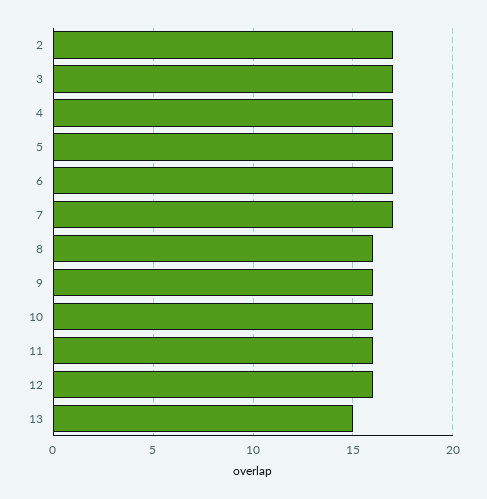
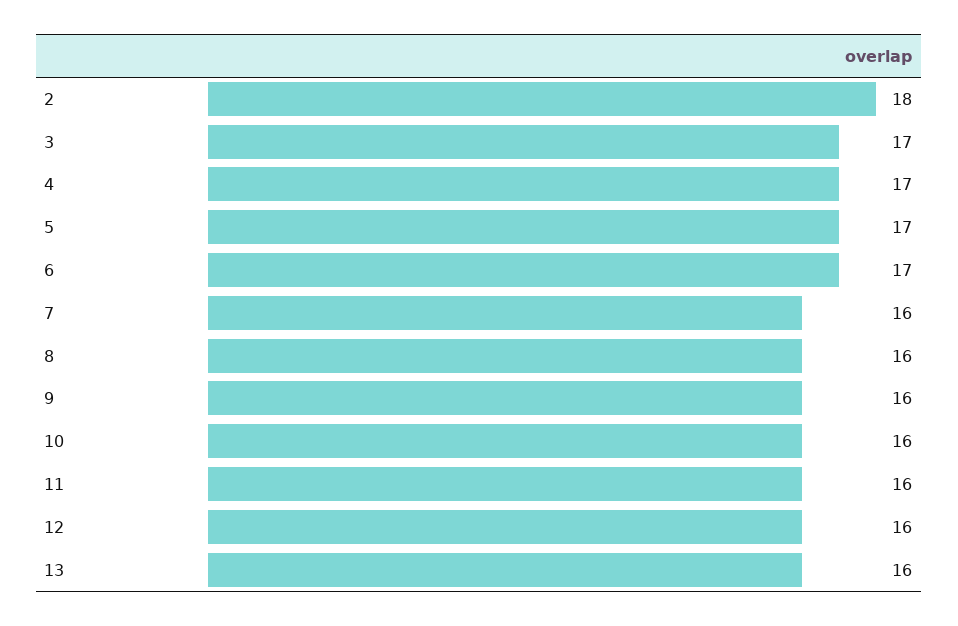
  {
-   "2": 17,
+   "2": 18,
    "3": 17,
    "4": 17,
    "5": 17,
    "6": 17,
-   "7": 17,
+   "7": 16,
    "8": 16,
    "9": 16,
    "10": 16,
    "11": 16,
    "12": 16,
-   "13": 15
+   "13": 16
  }

